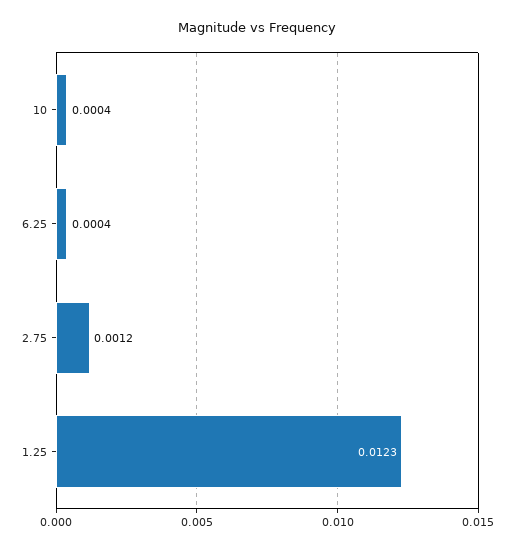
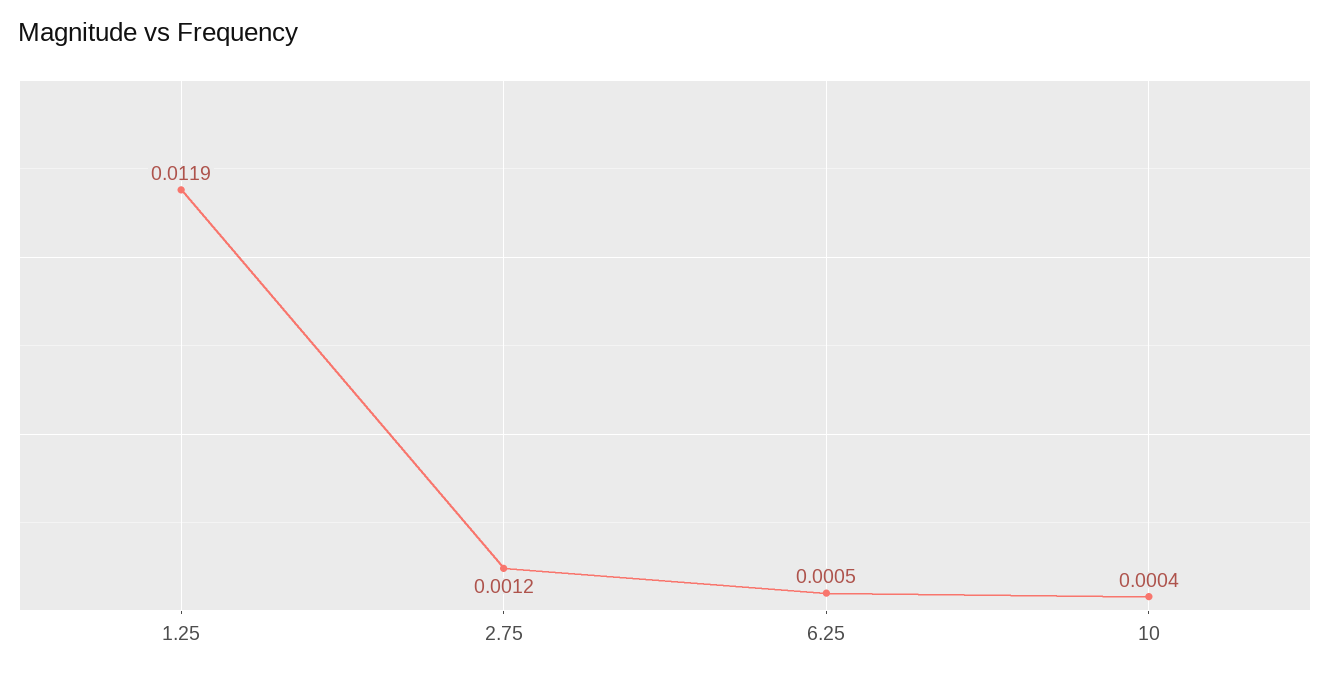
  {
    "10": 0.0004,
-   "6.25": 0.0004,
+   "6.25": 0.0005,
    "2.75": 0.0012,
-   "1.25": 0.0123
+   "1.25": 0.0119
  }

